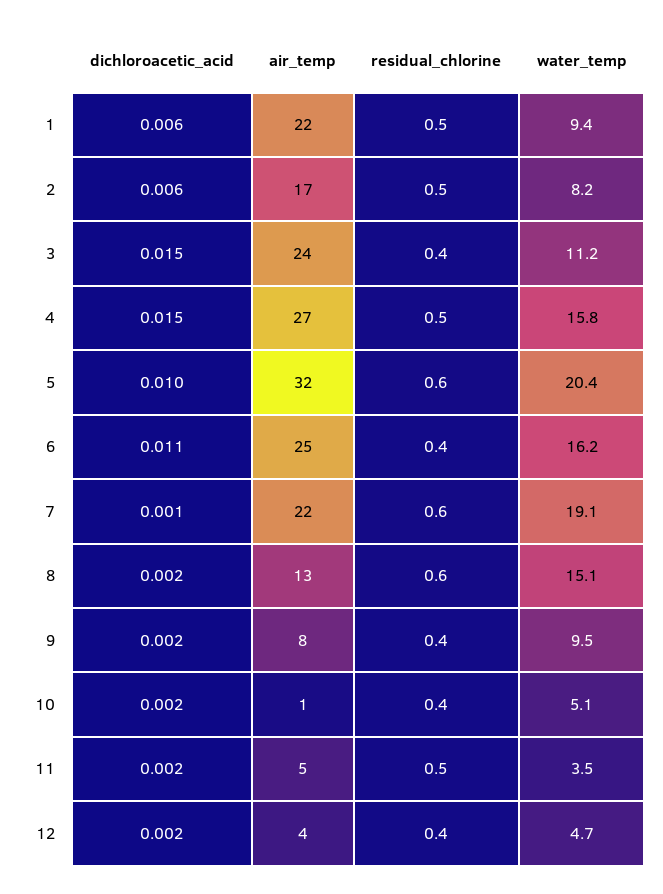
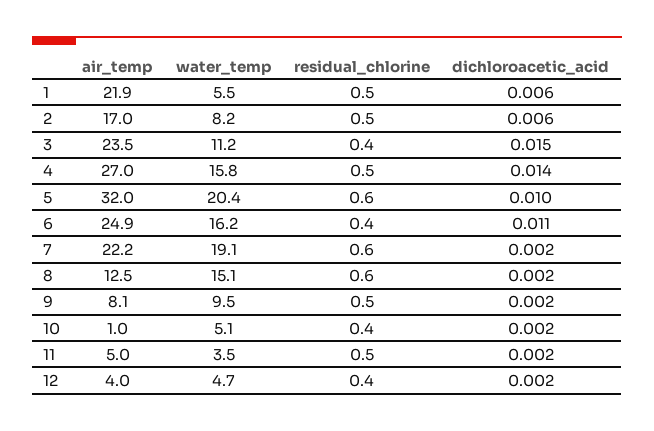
  {
    "dichloroacetic_acid": {
      "1": 0.006,
      "2": 0.006,
      "3": 0.015,
-     "4": 0.015,
+     "4": 0.014,
      "5": 0.01,
      "6": 0.011,
-     "7": 0.001,
+     "7": 0.002,
      "8": 0.002,
      "9": 0.002,
      "10": 0.002,
      "11": 0.002,
      "12": 0.002
    },
    "air_temp": {
      "1": 21.9,
      "2": 17,
      "3": 23.5,
      "4": 27,
      "5": 32,
      "6": 24.9,
      "7": 22.2,
      "8": 12.5,
      "9": 8.1,
      "10": 1,
      "11": 5,
      "12": 4
    },
    "residual_chlorine": {
      "1": 0.5,
      "2": 0.5,
      "3": 0.4,
      "4": 0.5,
      "5": 0.6,
      "6": 0.4,
      "7": 0.6,
      "8": 0.6,
-     "9": 0.4,
+     "9": 0.5,
      "10": 0.4,
      "11": 0.5,
      "12": 0.4
    },
    "water_temp": {
-     "1": 9.4,
+     "1": 5.5,
      "2": 8.2,
      "3": 11.2,
      "4": 15.8,
      "5": 20.4,
      "6": 16.2,
      "7": 19.1,
      "8": 15.1,
      "9": 9.5,
      "10": 5.1,
      "11": 3.5,
      "12": 4.7
    }
  }

